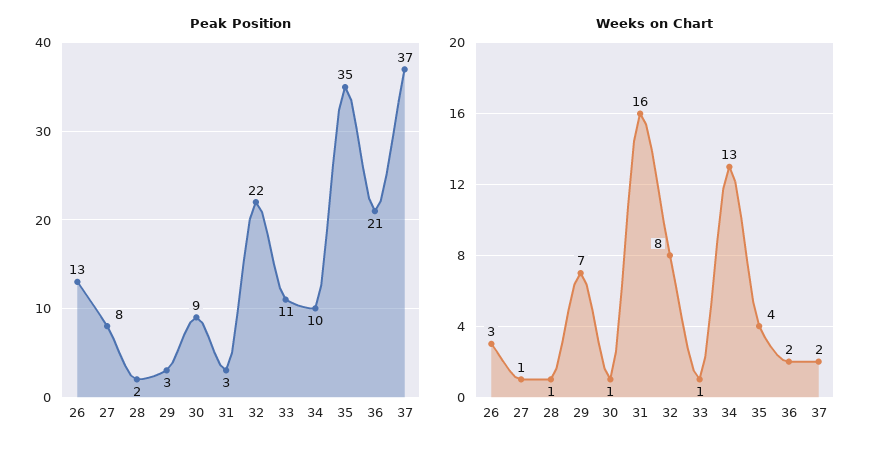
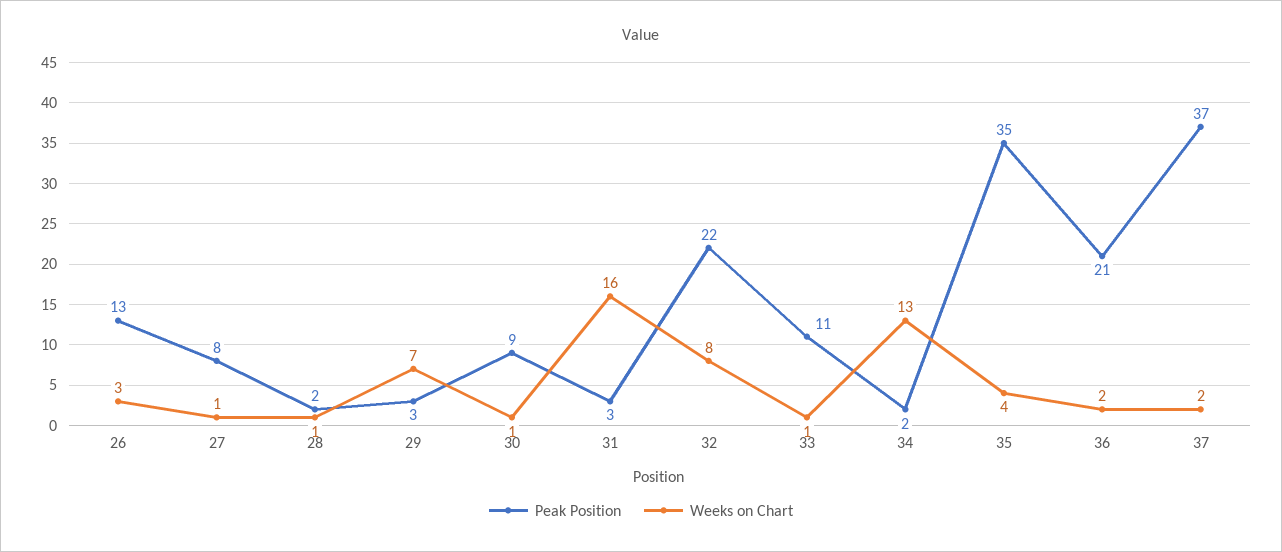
  {
    "Peak Position": {
      "26": 13,
      "27": 8,
      "28": 2,
      "29": 3,
      "30": 9,
      "31": 3,
      "32": 22,
      "33": 11,
-     "34": 10,
+     "34": 2,
      "35": 35,
      "36": 21,
      "37": 37
    },
    "Weeks on Chart": {
      "26": 3,
      "27": 1,
      "28": 1,
      "29": 7,
      "30": 1,
      "31": 16,
      "32": 8,
      "33": 1,
      "34": 13,
      "35": 4,
      "36": 2,
      "37": 2
    }
  }

